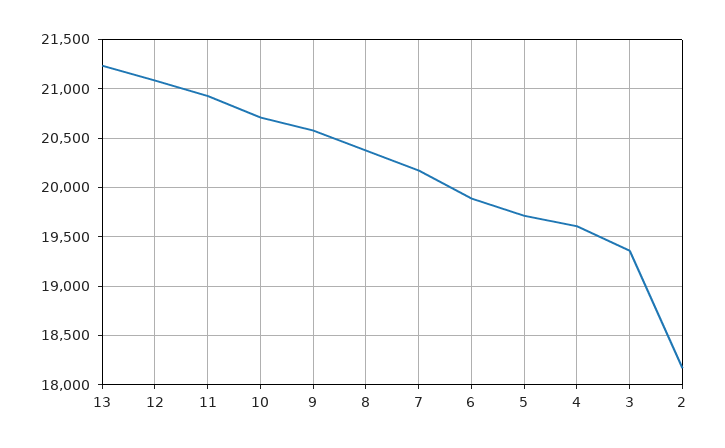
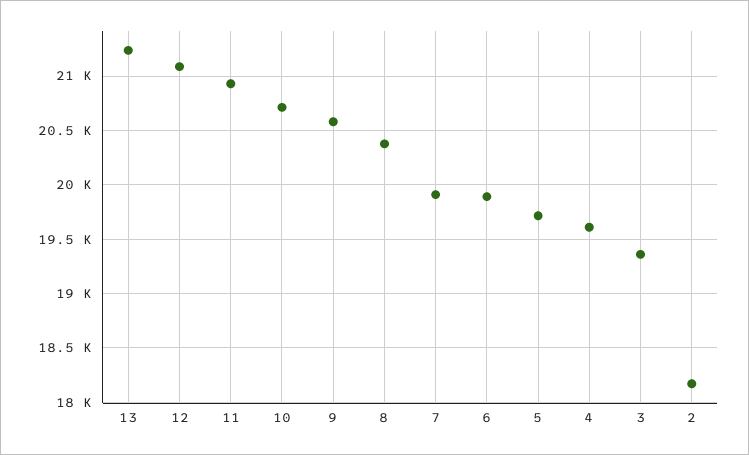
  {
    "13": 21200,
    "12": 21100,
    "11": 20900,
    "10": 20700,
    "9": 20600,
    "8": 20400,
-   "7": 20200,
+   "7": 19900,
    "6": 19900,
    "5": 19700,
    "4": 19600,
    "3": 19400,
    "2": 18200
  }

